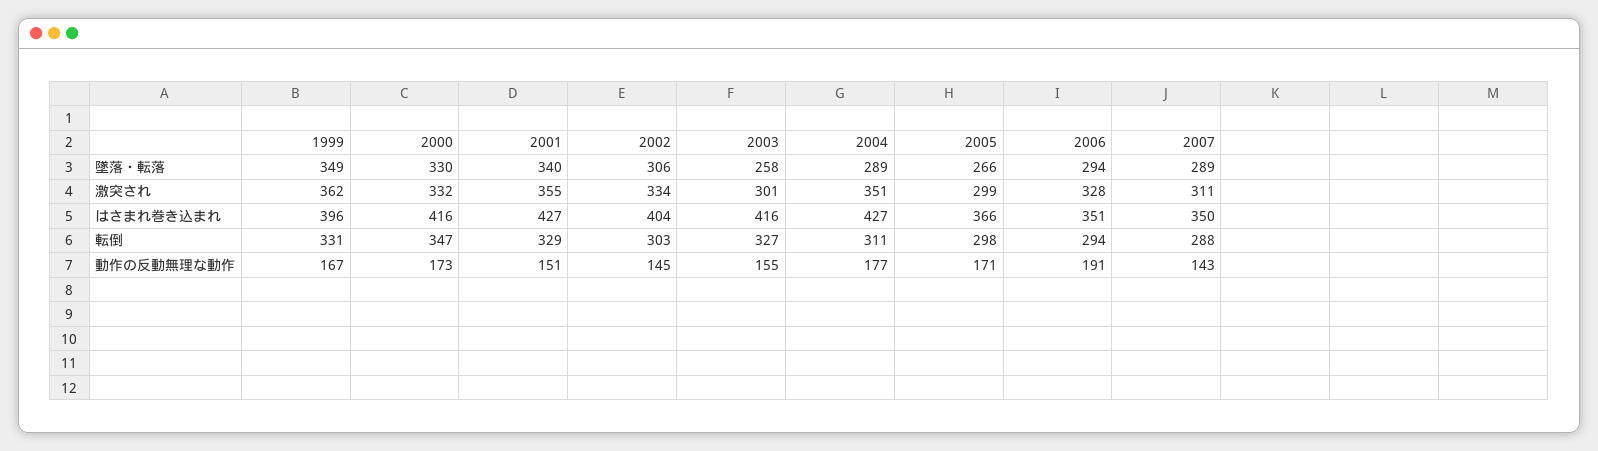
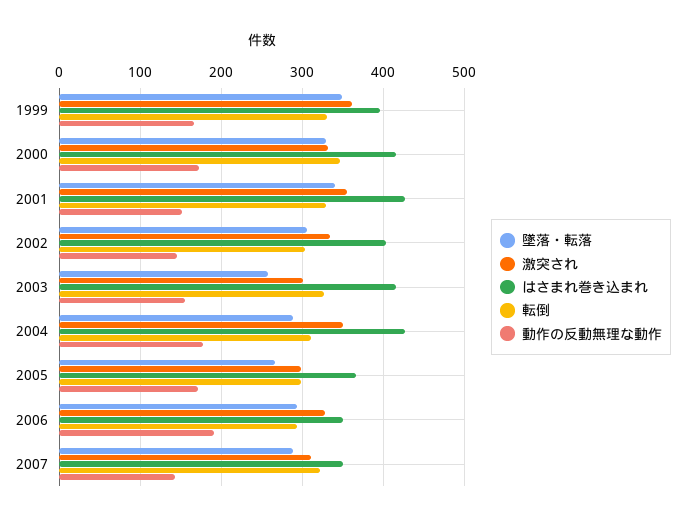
  {
    "墜落・転落": {
      "1999": 349,
      "2000": 330,
      "2001": 340,
      "2002": 306,
      "2003": 258,
      "2004": 289,
      "2005": 266,
      "2006": 294,
      "2007": 289
    },
    "激突され": {
      "1999": 362,
      "2000": 332,
      "2001": 355,
      "2002": 334,
      "2003": 301,
      "2004": 351,
      "2005": 299,
      "2006": 328,
      "2007": 311
    },
    "はさまれ巻き込まれ": {
      "1999": 396,
      "2000": 416,
      "2001": 427,
      "2002": 404,
      "2003": 416,
      "2004": 427,
      "2005": 366,
      "2006": 351,
      "2007": 350
    },
    "転倒": {
      "1999": 331,
      "2000": 347,
      "2001": 329,
      "2002": 303,
      "2003": 327,
      "2004": 311,
      "2005": 298,
      "2006": 294,
-     "2007": 288
+     "2007": 320
    },
    "動作の反動無理な動作": {
      "1999": 167,
      "2000": 173,
      "2001": 151,
      "2002": 145,
      "2003": 155,
      "2004": 177,
      "2005": 171,
      "2006": 191,
      "2007": 143
    }
  }

